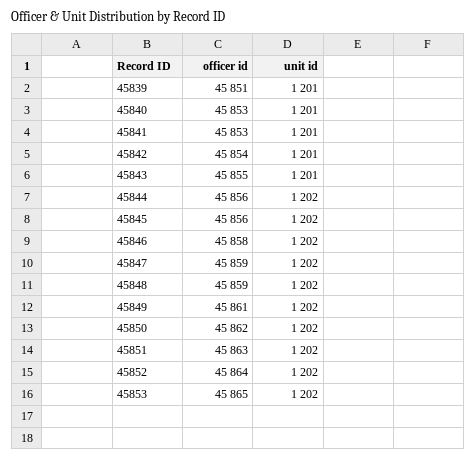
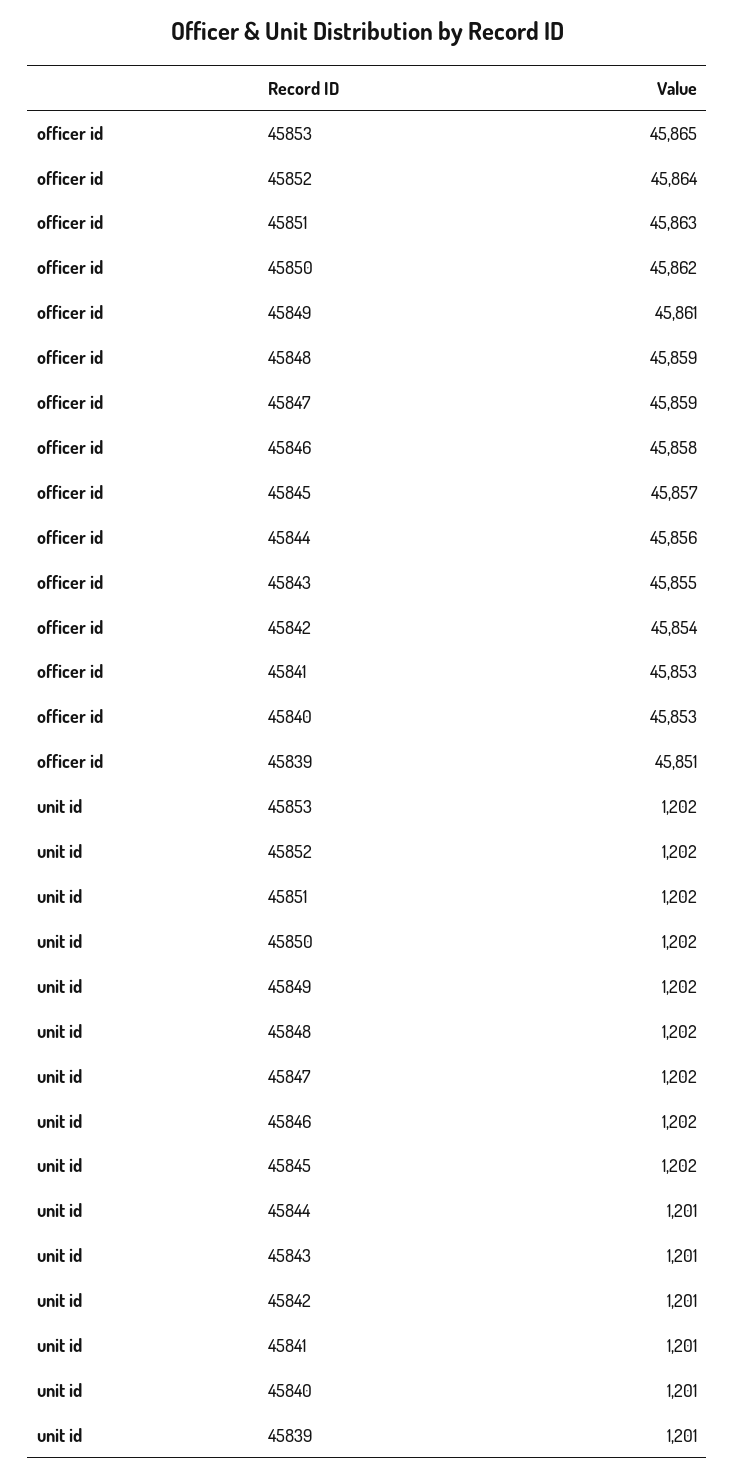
  {
    "officer id": {
      "45839": 45851,
      "45840": 45853,
      "45841": 45853,
      "45842": 45854,
      "45843": 45855,
      "45844": 45856,
-     "45845": 45856,
+     "45845": 45857,
      "45846": 45858,
      "45847": 45859,
      "45848": 45859,
      "45849": 45861,
      "45850": 45862,
      "45851": 45863,
      "45852": 45864,
      "45853": 45865
    },
    "unit id": {
      "45839": 1201,
      "45840": 1201,
      "45841": 1201,
      "45842": 1201,
      "45843": 1201,
-     "45844": 1202,
+     "45844": 1201,
      "45845": 1202,
      "45846": 1202,
      "45847": 1202,
      "45848": 1202,
      "45849": 1202,
      "45850": 1202,
      "45851": 1202,
      "45852": 1202,
      "45853": 1202
    }
  }

